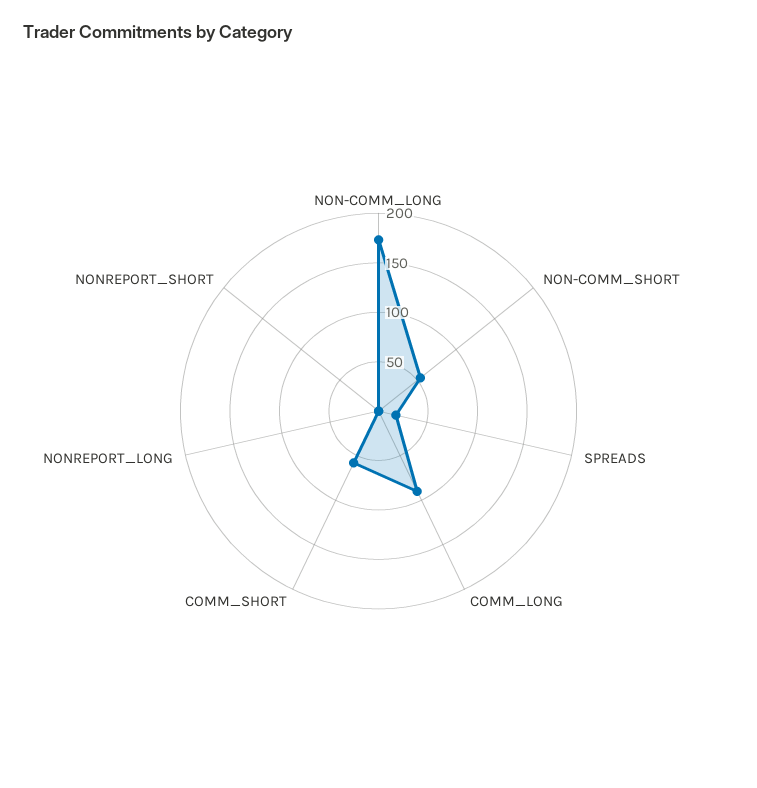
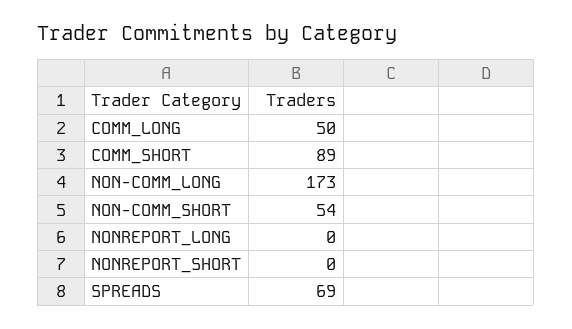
  {
    "NON-COMM_LONG": 173,
    "NON-COMM_SHORT": 54,
-   "SPREADS": 20,
+   "SPREADS": 69,
-   "COMM_LONG": 90,
+   "COMM_LONG": 50,
-   "COMM_SHORT": 60,
+   "COMM_SHORT": 89,
    "NONREPORT_LONG": 0,
    "NONREPORT_SHORT": 0
  }

